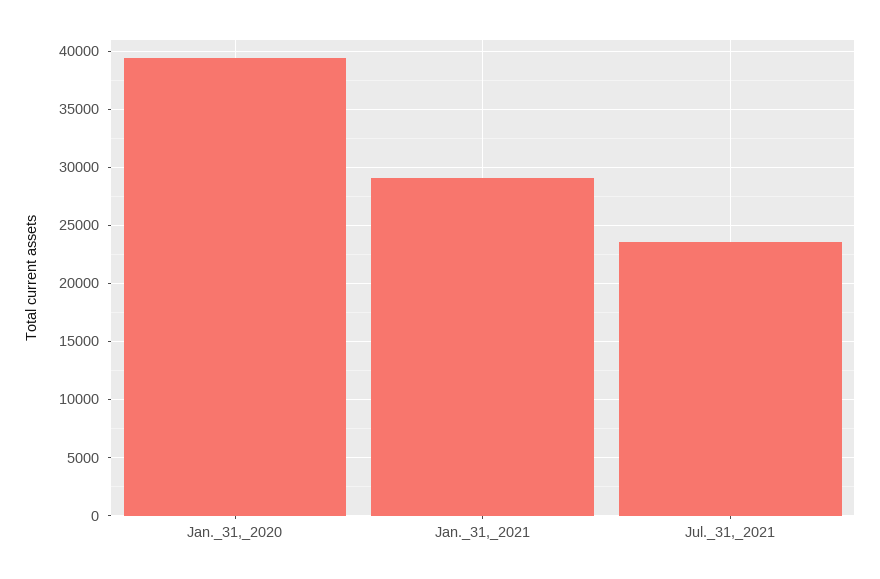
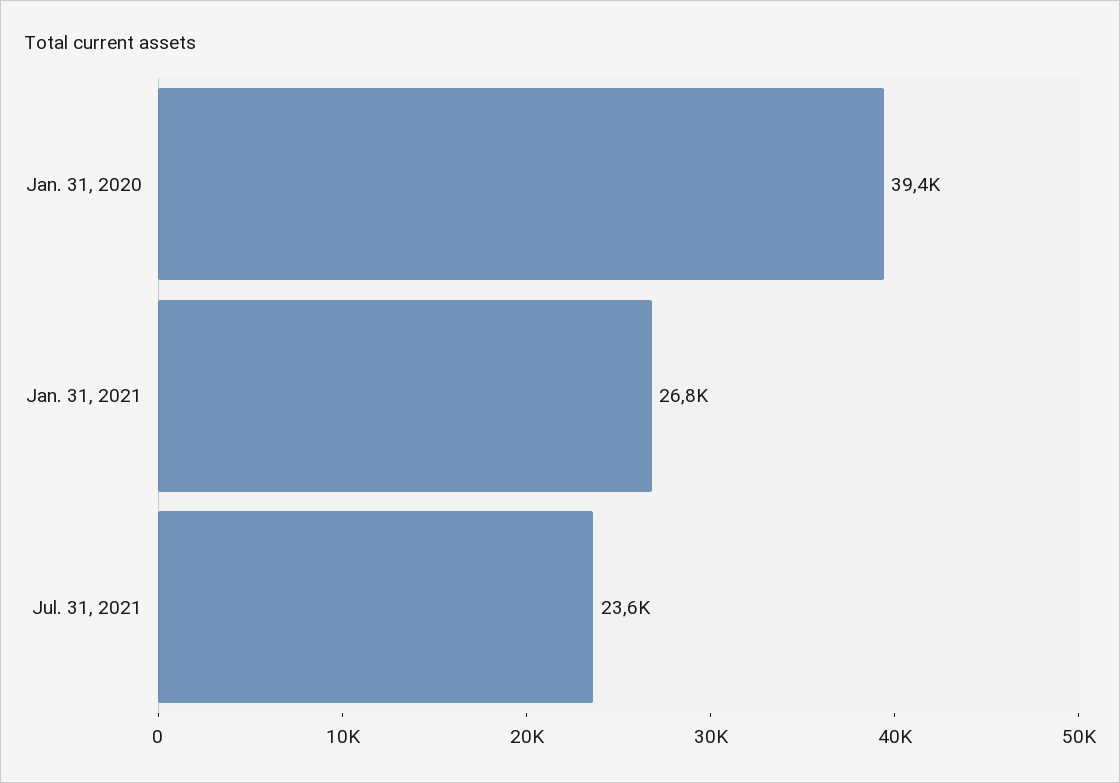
  {
    "Jan._31,_2020": 39400,
-   "Jan._31,_2021": 29000,
+   "Jan._31,_2021": 26800,
    "Jul._31,_2021": 23600
  }

